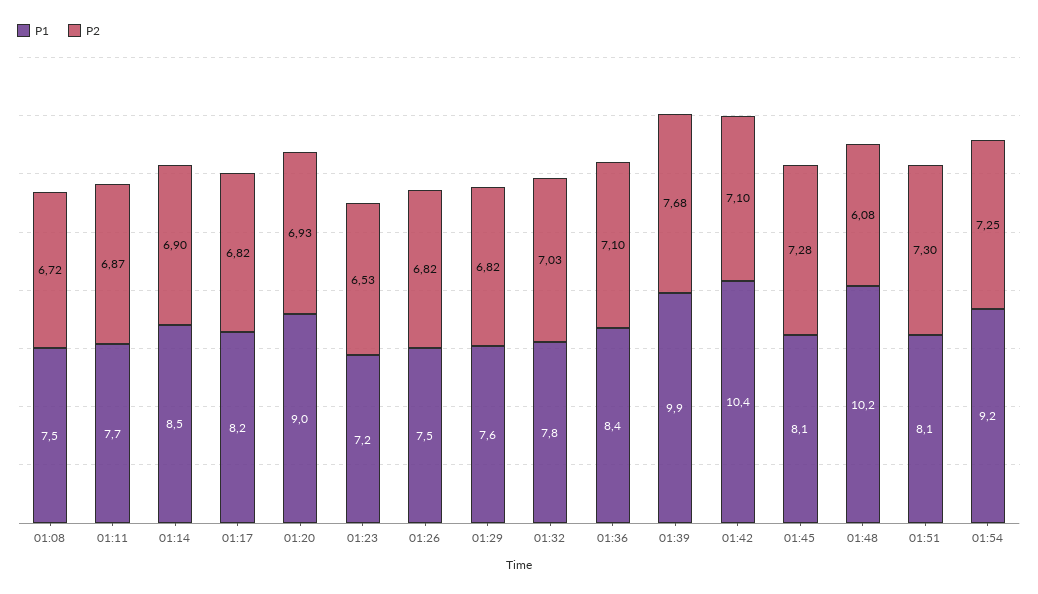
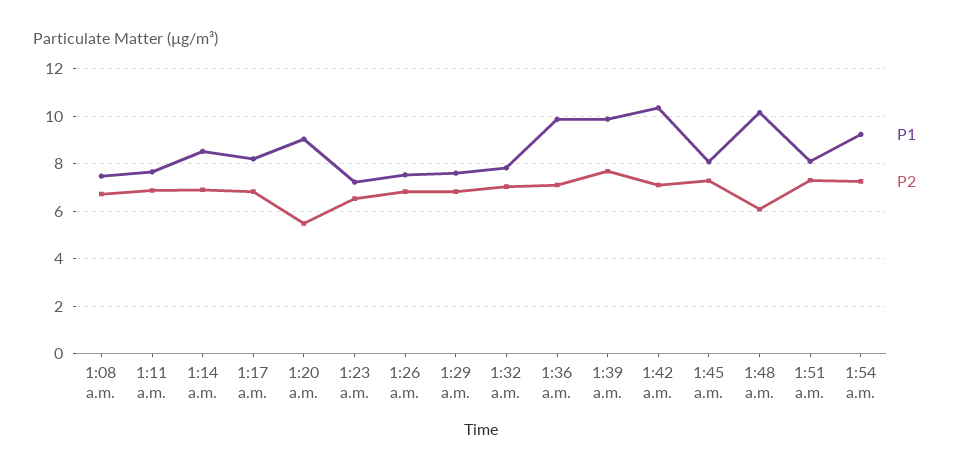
  {
    "P1": {
      "01:08": 7.5,
      "01:11": 7.7,
      "01:14": 8.5,
      "01:17": 8.2,
      "01:20": 9,
      "01:23": 7.2,
      "01:26": 7.5,
      "01:29": 7.6,
      "01:32": 7.8,
-     "01:36": 8.4,
+     "01:36": 10,
      "01:39": 9.9,
      "01:42": 10.4,
      "01:45": 8.1,
      "01:48": 10.2,
      "01:51": 8.1,
      "01:54": 9.2
    },
    "P2": {
      "01:08": 6.72,
      "01:11": 6.87,
      "01:14": 6.9,
      "01:17": 6.82,
-     "01:20": 6.93,
+     "01:20": 5.5,
      "01:23": 6.53,
      "01:26": 6.82,
      "01:29": 6.82,
      "01:32": 7.03,
      "01:36": 7.1,
      "01:39": 7.68,
      "01:42": 7.1,
      "01:45": 7.28,
      "01:48": 6.08,
      "01:51": 7.3,
      "01:54": 7.25
    }
  }

